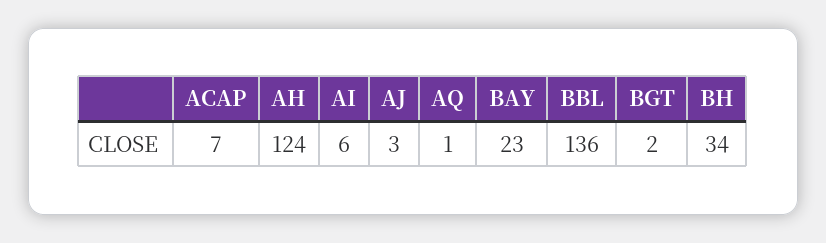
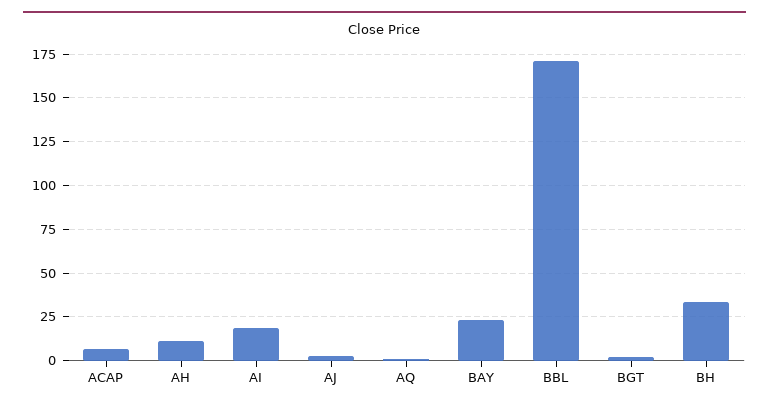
  {
    "ACAP": 7,
-   "AH": 124,
+   "AH": 10,
-   "AI": 6,
+   "AI": 20,
    "AJ": 3,
    "AQ": 1,
    "BAY": 23,
-   "BBL": 136,
+   "BBL": 170,
    "BGT": 2,
    "BH": 34
  }

